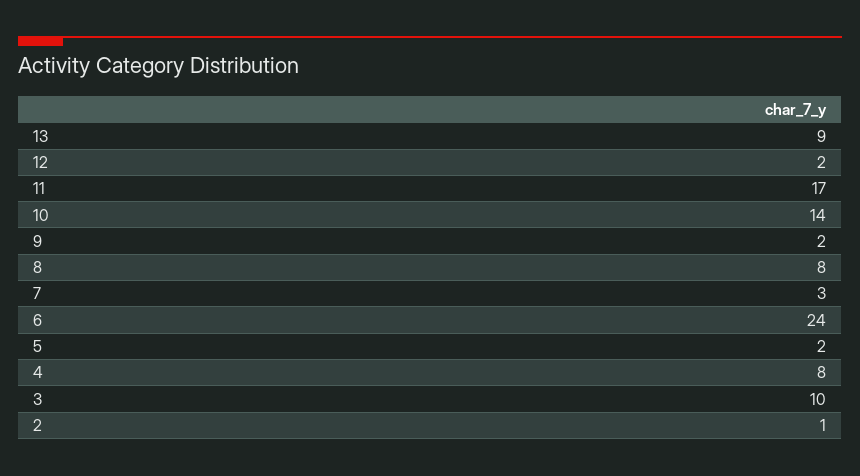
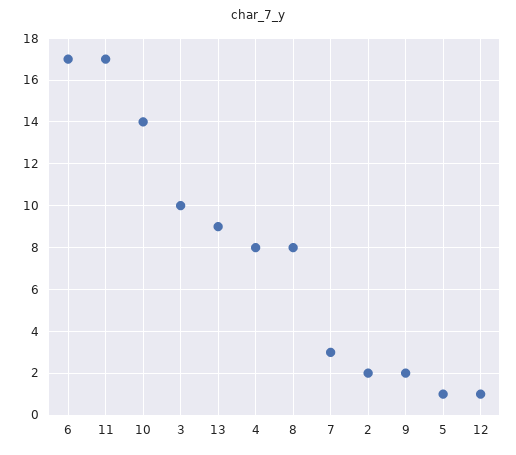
  {
    "13": 9,
-   "12": 2,
+   "12": 1,
    "11": 17,
    "10": 14,
    "9": 2,
    "8": 8,
    "7": 3,
-   "6": 24,
+   "6": 17,
-   "5": 2,
+   "5": 1,
    "4": 8,
    "3": 10,
-   "2": 1
+   "2": 2
  }

